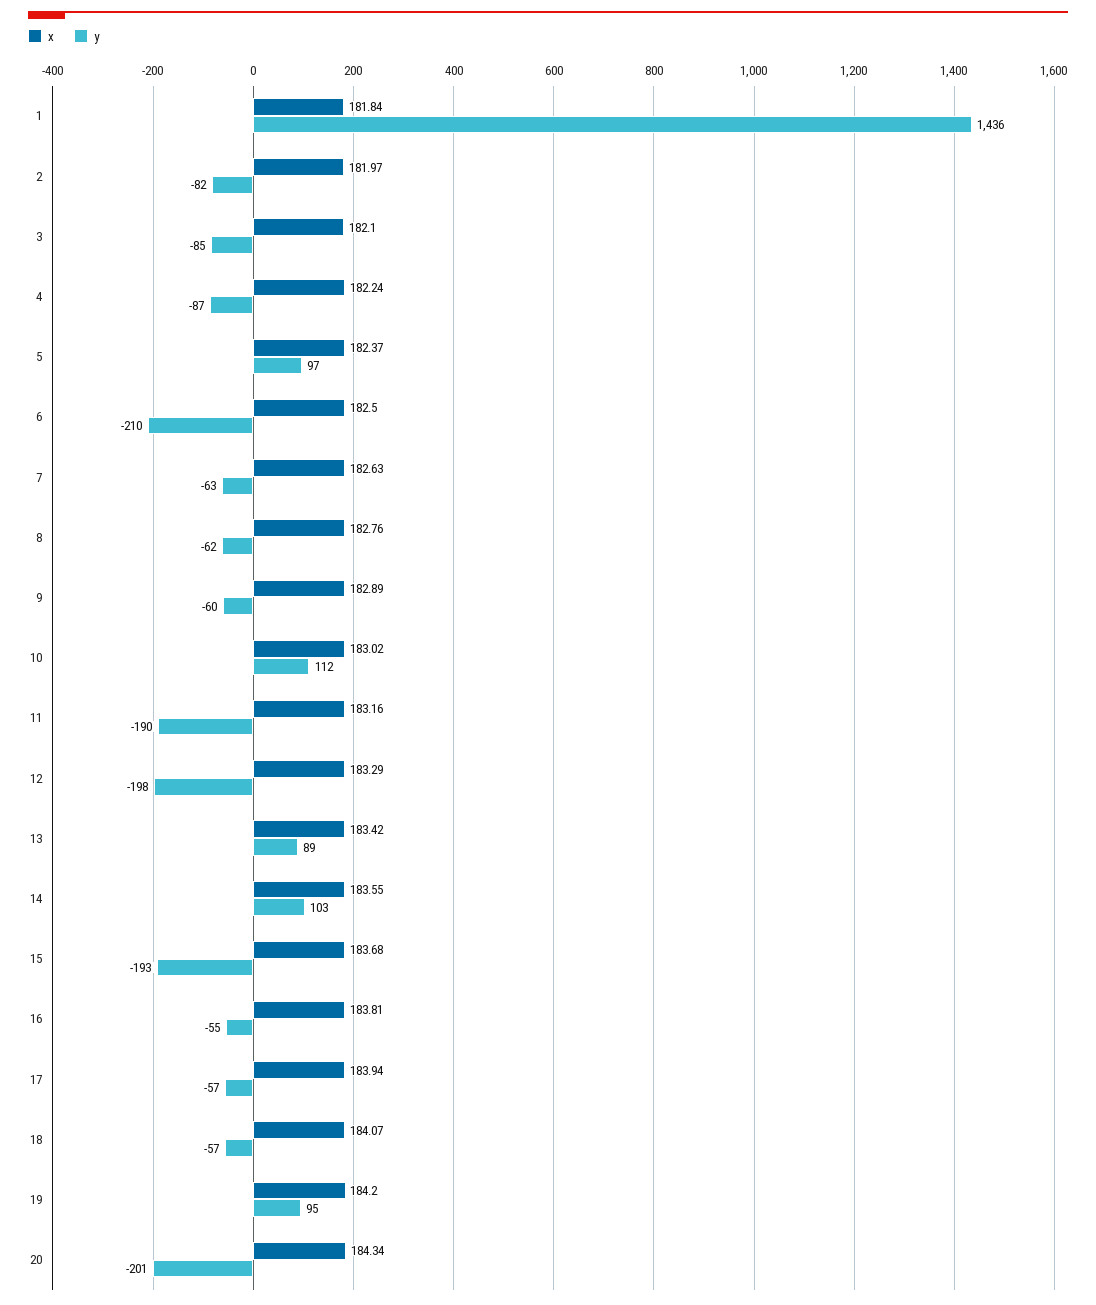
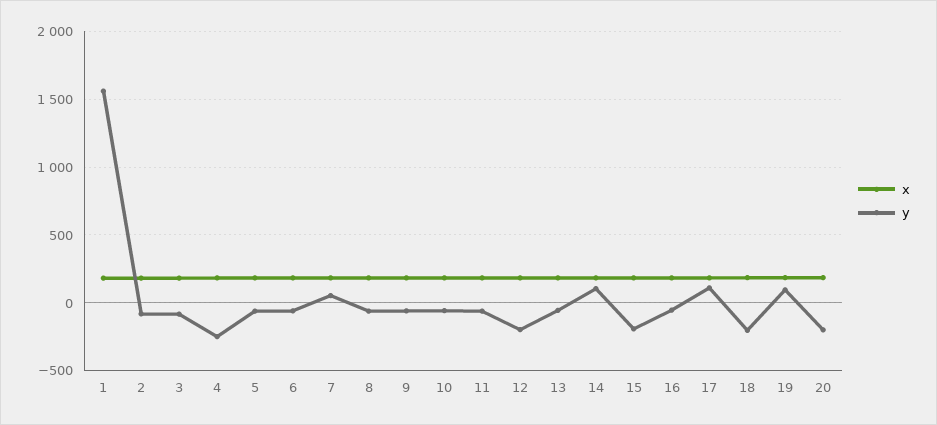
  {
    "x": {
      "1": 181.84,
      "2": 181.97,
      "3": 182.1,
      "4": 182.24,
      "5": 182.37,
      "6": 182.5,
      "7": 182.63,
      "8": 182.76,
      "9": 182.89,
      "10": 183.02,
      "11": 183.16,
      "12": 183.29,
      "13": 183.42,
      "14": 183.55,
      "15": 183.68,
      "16": 183.81,
      "17": 183.94,
      "18": 184.07,
      "19": 184.2,
      "20": 184.34
    },
    "y": {
-     "1": 1436,
+     "1": 1550,
      "2": -82,
      "3": -85,
-     "4": -87,
+     "4": -250,
-     "5": 97,
+     "5": -50,
-     "6": -210,
+     "6": -50,
-     "7": -63,
+     "7": 50,
      "8": -62,
      "9": -60,
-     "10": 112,
+     "10": -50,
-     "11": -190,
+     "11": -50,
      "12": -198,
-     "13": 89,
+     "13": -50,
      "14": 103,
      "15": -193,
      "16": -55,
-     "17": -57,
+     "17": 100,
-     "18": -57,
+     "18": -200,
      "19": 95,
      "20": -201
    }
  }

